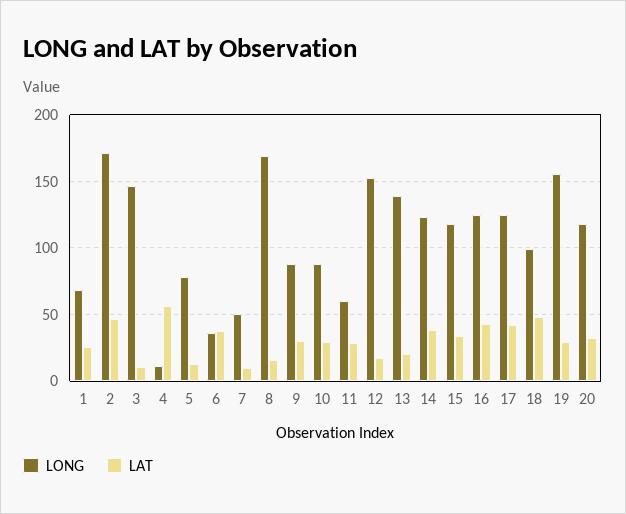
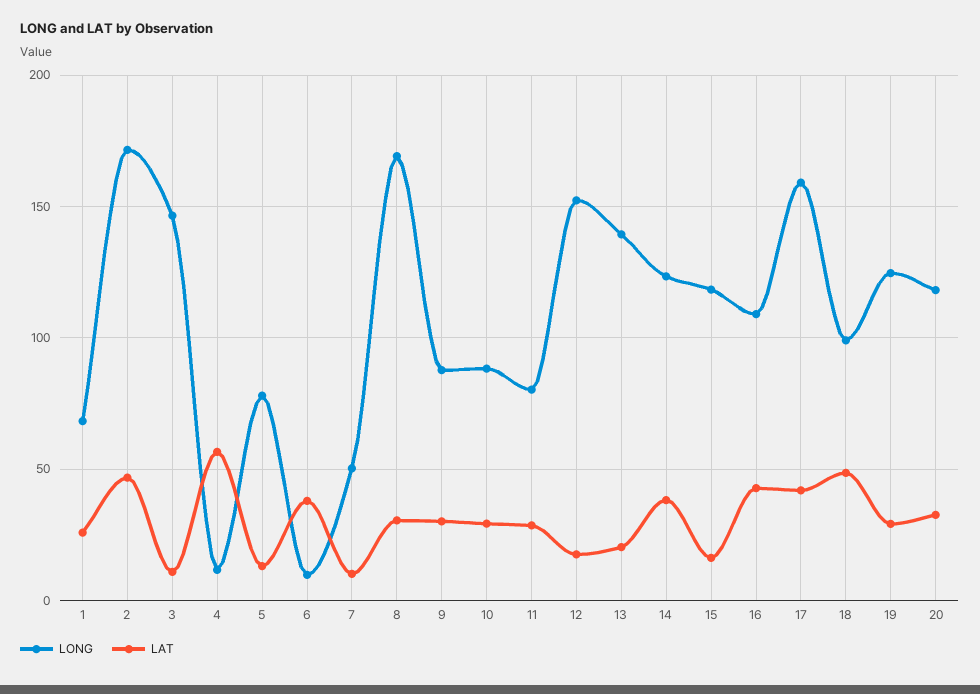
  {
    "LONG": {
      "1": 70,
      "2": 170,
      "3": 145,
      "4": 10,
      "5": 80,
-     "6": 35,
+     "6": 10,
      "7": 50,
      "8": 170,
      "9": 90,
      "10": 90,
-     "11": 60,
+     "11": 80,
      "12": 150,
      "13": 140,
      "14": 125,
      "15": 120,
-     "16": 125,
+     "16": 110,
-     "17": 125,
+     "17": 160,
      "18": 100,
-     "19": 155,
+     "19": 125,
      "20": 120
    },
    "LAT": {
      "1": 25,
      "2": 45,
      "3": 10,
      "4": 55,
      "5": 15,
      "6": 40,
      "7": 10,
-     "8": 15,
+     "8": 30,
      "9": 30,
      "10": 30,
      "11": 30,
      "12": 20,
      "13": 20,
      "14": 40,
-     "15": 35,
+     "15": 15,
      "16": 45,
      "17": 40,
      "18": 50,
      "19": 30,
      "20": 35
    }
  }

